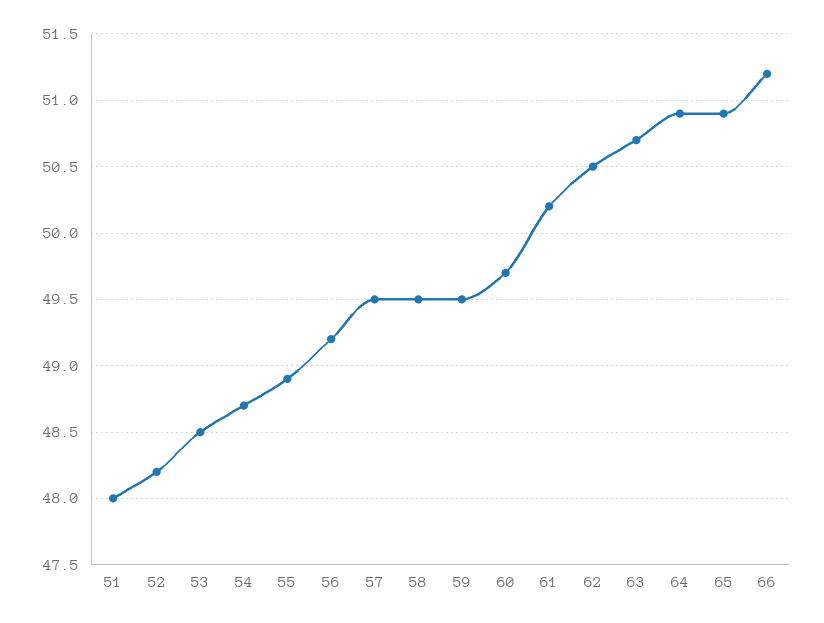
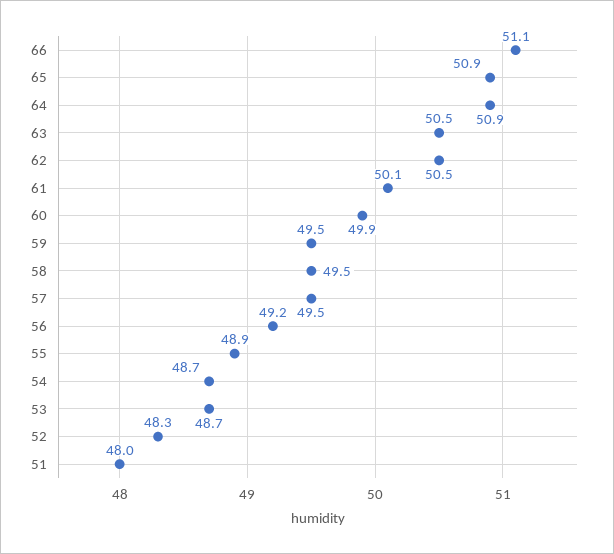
  {
    "51": 48,
-   "52": 48.2,
+   "52": 48.3,
-   "53": 48.5,
+   "53": 48.7,
    "54": 48.7,
    "55": 48.9,
    "56": 49.2,
    "57": 49.5,
    "58": 49.5,
    "59": 49.5,
-   "60": 49.7,
+   "60": 49.9,
-   "61": 50.2,
+   "61": 50.1,
    "62": 50.5,
-   "63": 50.7,
+   "63": 50.5,
    "64": 50.9,
    "65": 50.9,
-   "66": 51.2
+   "66": 51.1
  }

